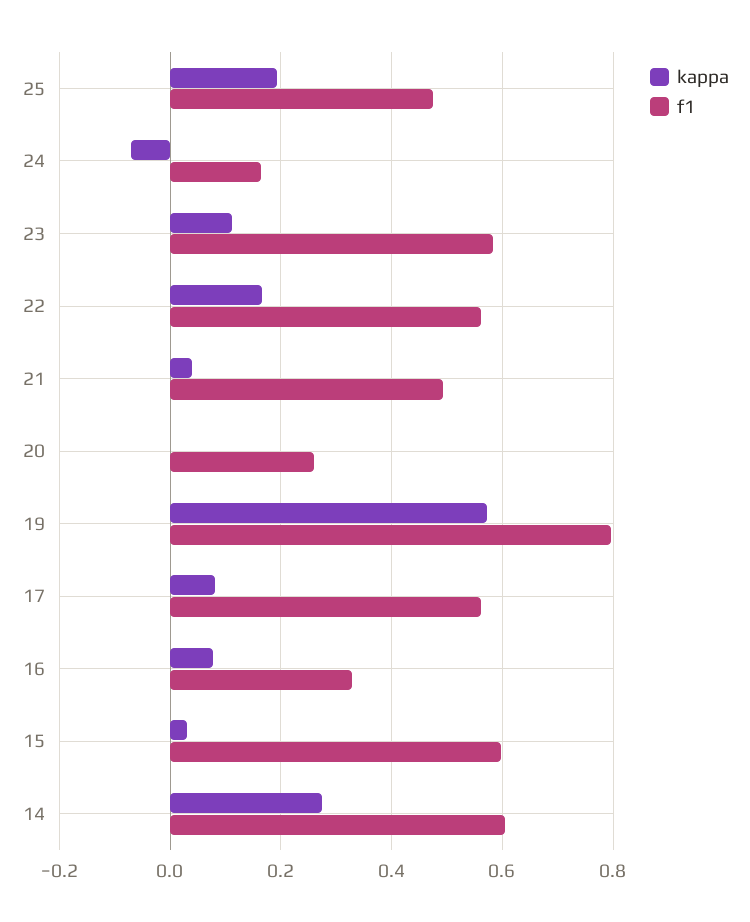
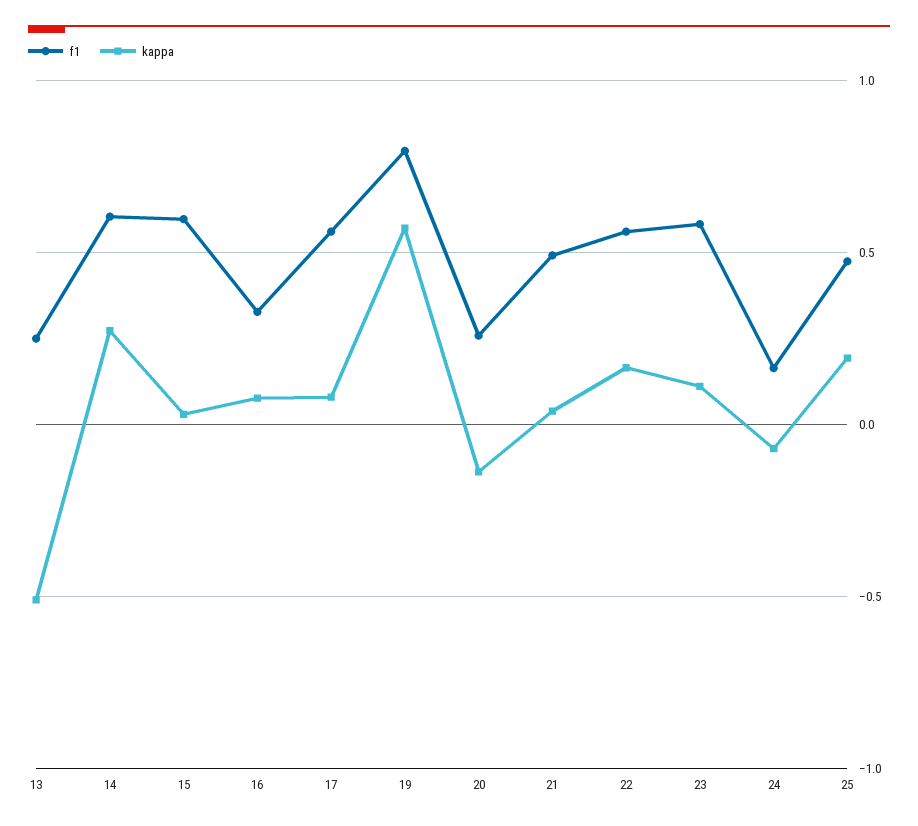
  {
    "kappa": {
      "25": 0.2,
      "24": -0.08,
      "23": 0.12,
      "22": 0.16,
      "21": 0.04,
-     "20": 0,
+     "20": -0.15,
      "19": 0.58,
      "17": 0.08,
      "16": 0.08,
      "15": 0.02,
-     "14": 0.28
+     "14": 0.28,
+     "13": -0.5
    },
    "f1": {
      "25": 0.48,
      "24": 0.16,
      "23": 0.58,
      "22": 0.56,
      "21": 0.5,
      "20": 0.26,
      "19": 0.8,
      "17": 0.56,
      "16": 0.32,
      "15": 0.6,
-     "14": 0.6
+     "14": 0.6,
+     "13": 0.25
    }
  }

